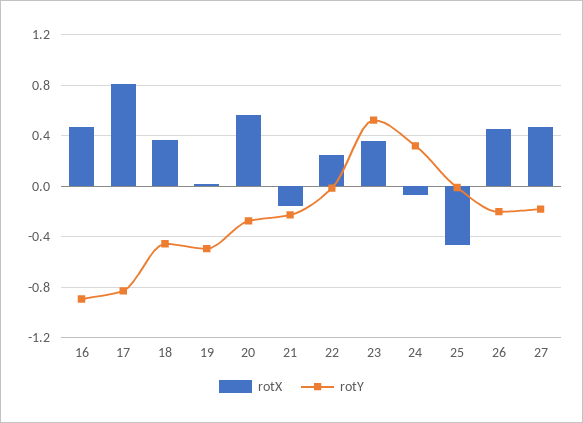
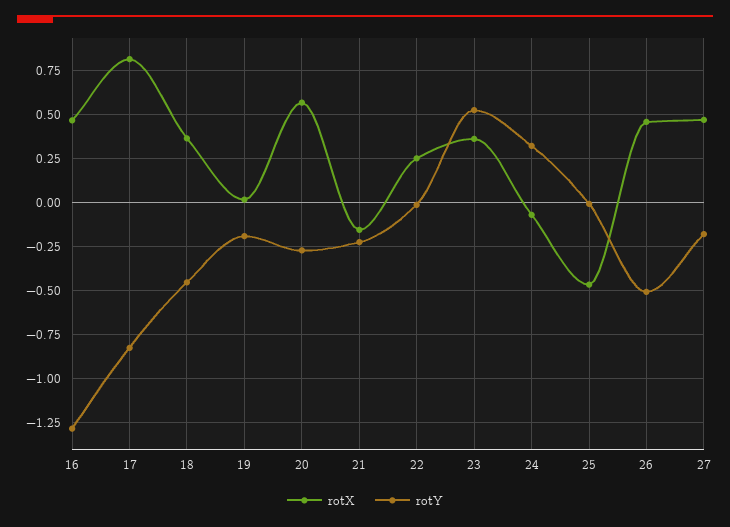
  {
    "rotX": {
      "16": 0.45,
      "17": 0.8,
      "18": 0.35,
      "19": 0,
      "20": 0.55,
      "21": -0.15,
      "22": 0.25,
      "23": 0.35,
      "24": -0.05,
      "25": -0.45,
      "26": 0.45,
      "27": 0.45
    },
    "rotY": {
-     "16": -0.9,
+     "16": -1.3,
      "17": -0.85,
      "18": -0.45,
-     "19": -0.5,
+     "19": -0.2,
      "20": -0.25,
      "21": -0.25,
      "22": 0,
      "23": 0.5,
      "24": 0.3,
      "25": 0,
-     "26": -0.2,
+     "26": -0.5,
      "27": -0.2
    }
  }

